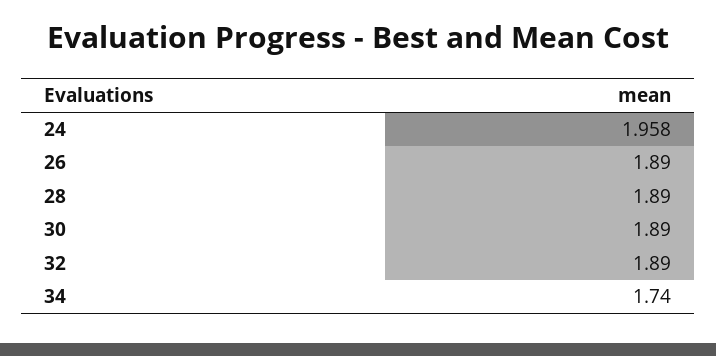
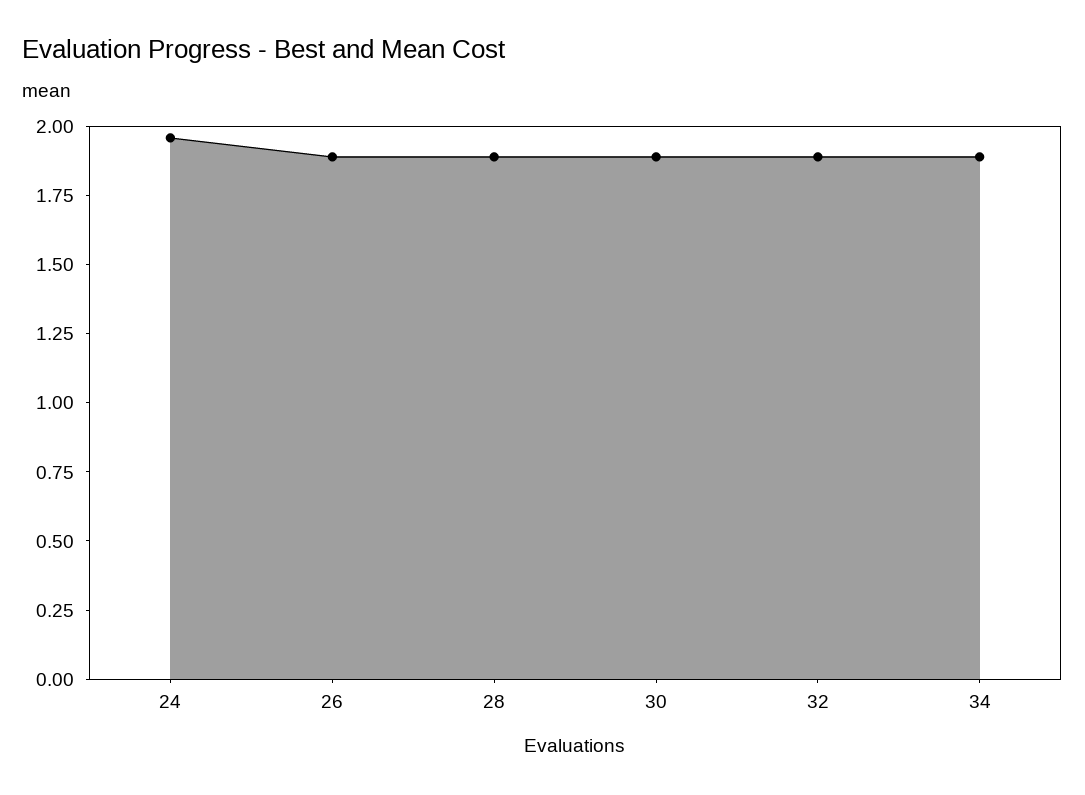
  {
    "24": 1.958,
    "26": 1.89,
    "28": 1.89,
    "30": 1.89,
    "32": 1.89,
-   "34": 1.74
+   "34": 1.9
  }

